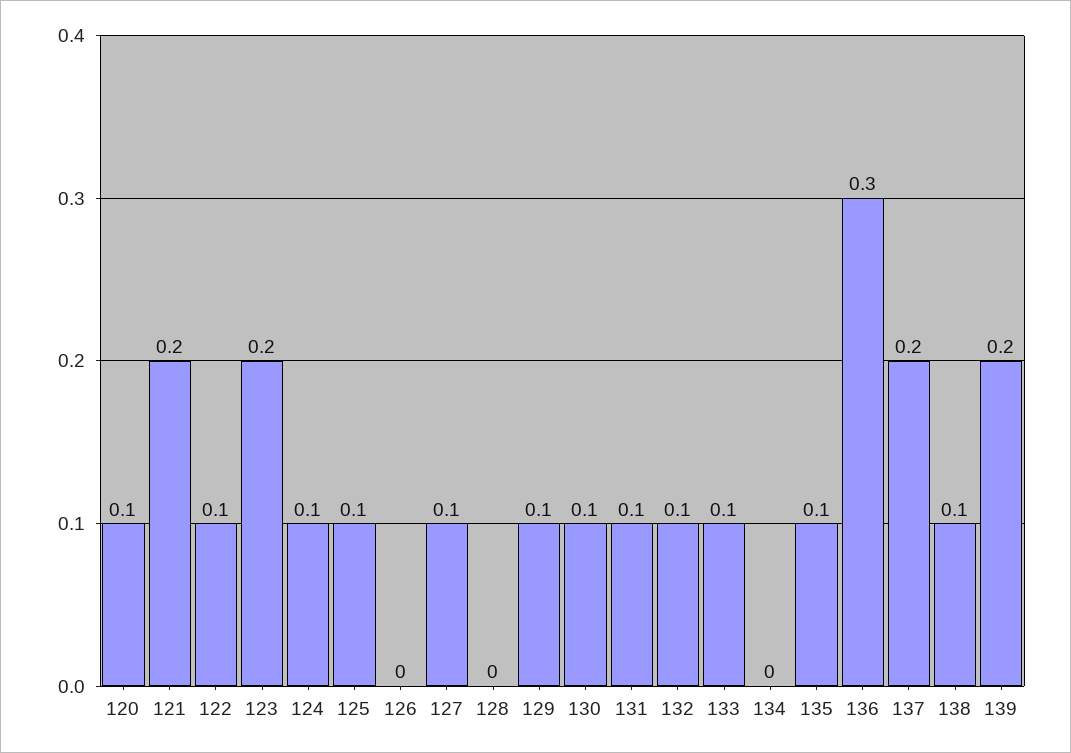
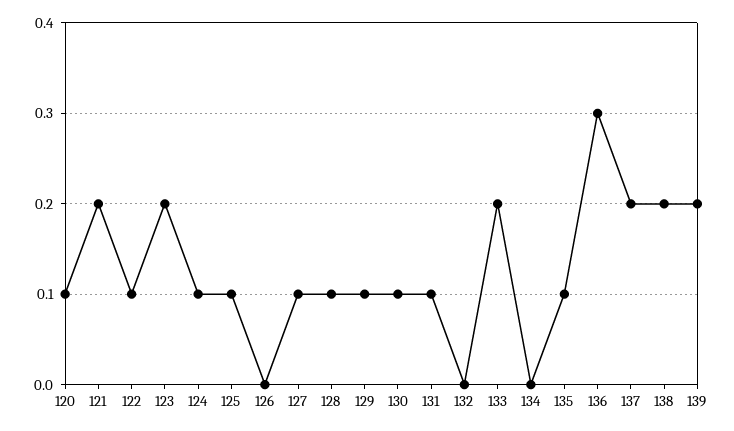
  {
    "120": 0.1,
    "121": 0.2,
    "122": 0.1,
    "123": 0.2,
    "124": 0.1,
    "125": 0.1,
    "126": 0,
    "127": 0.1,
-   "128": 0,
+   "128": 0.1,
    "129": 0.1,
    "130": 0.1,
    "131": 0.1,
-   "132": 0.1,
+   "132": 0,
-   "133": 0.1,
+   "133": 0.2,
    "134": 0,
    "135": 0.1,
    "136": 0.3,
    "137": 0.2,
-   "138": 0.1,
+   "138": 0.2,
    "139": 0.2
  }

